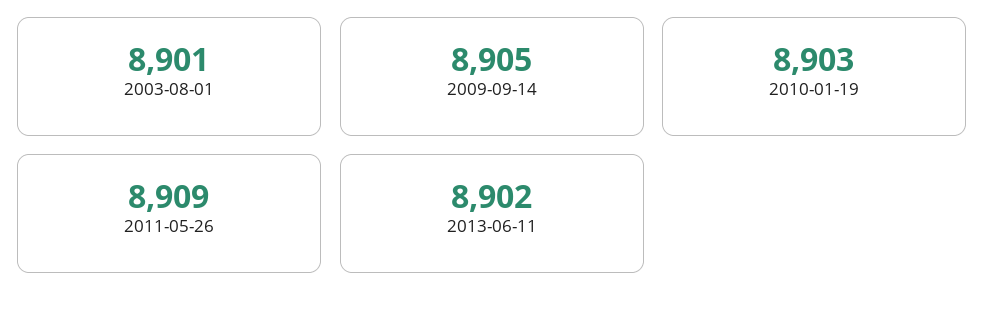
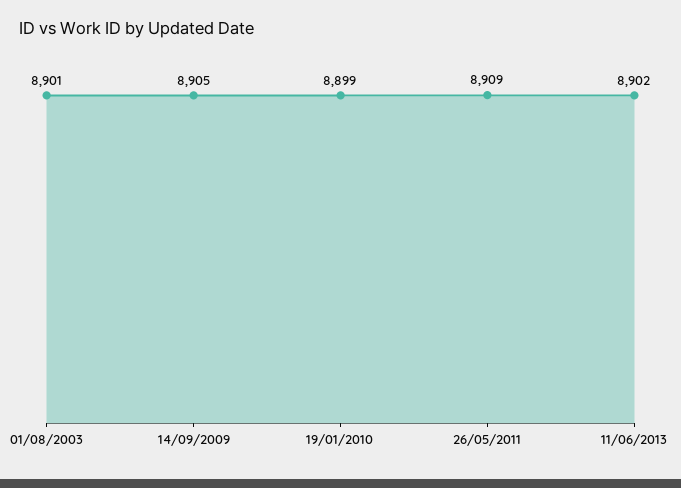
  {
    "2003-08-01": 8901,
    "2009-09-14": 8905,
-   "2010-01-19": 8903,
+   "2010-01-19": 8899,
    "2011-05-26": 8909,
    "2013-06-11": 8902
  }

